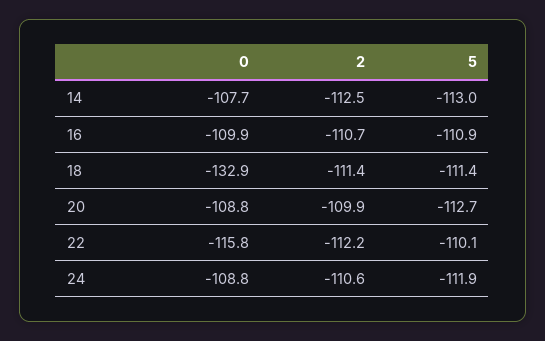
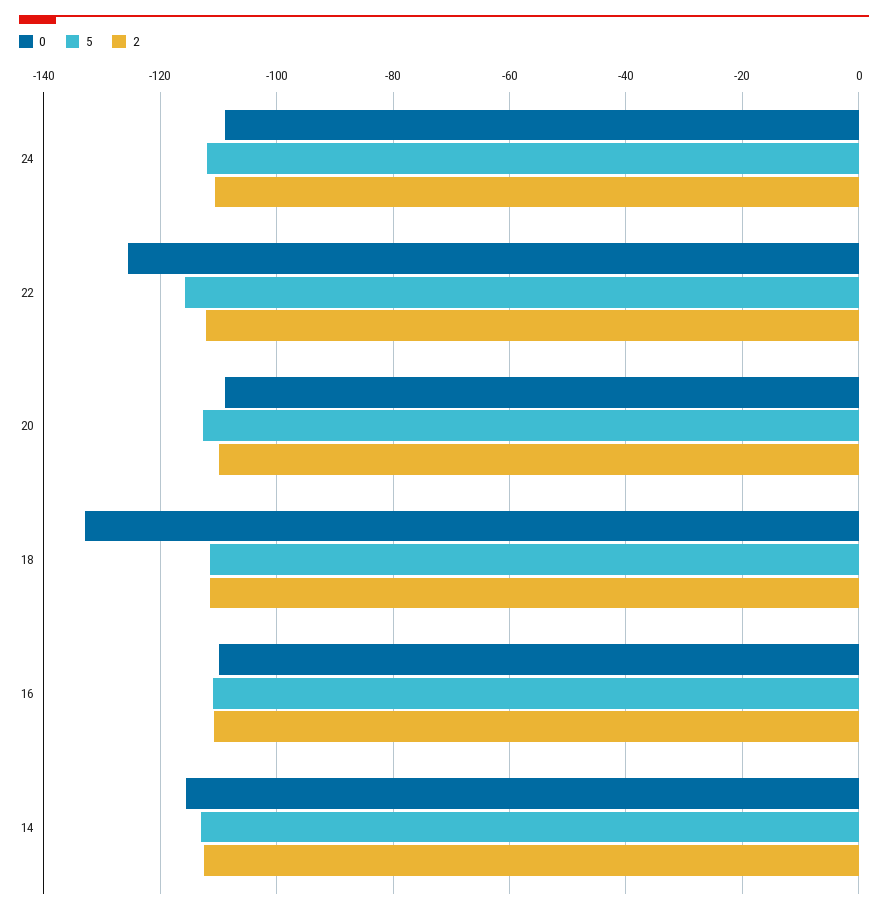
  {
    "0": {
-     "14": -107.7,
+     "14": -116,
      "16": -109.9,
      "18": -132.9,
      "20": -108.8,
-     "22": -115.8,
+     "22": -126,
      "24": -108.8
    },
    "2": {
      "14": -112.5,
      "16": -110.7,
      "18": -111.4,
      "20": -109.9,
      "22": -112.2,
      "24": -110.6
    },
    "5": {
      "14": -113,
      "16": -110.9,
      "18": -111.4,
      "20": -112.7,
-     "22": -110.1,
+     "22": -116,
      "24": -111.9
    }
  }

